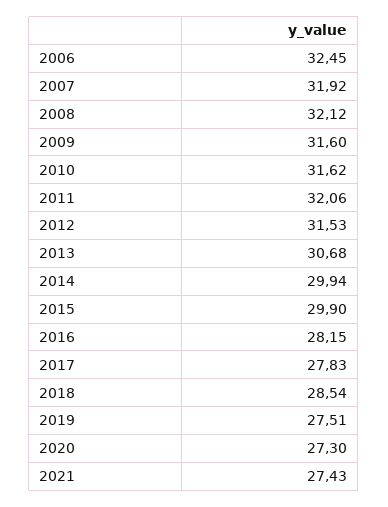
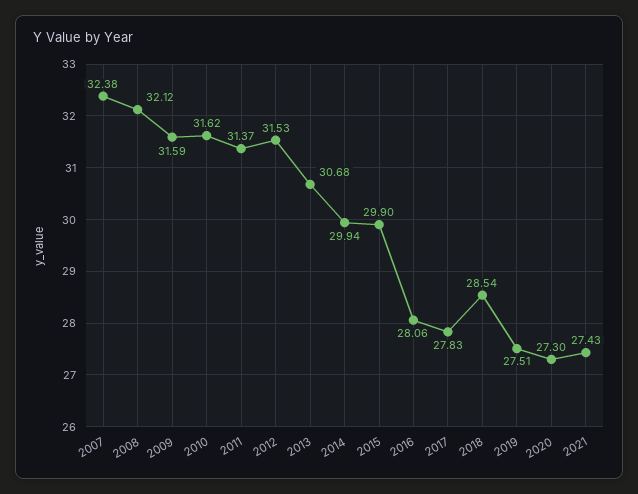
  {
-   "2006": 32.45,
-   "2007": 31.92,
+   "2007": 32.38,
    "2008": 32.12,
-   "2009": 31.6,
+   "2009": 31.59,
    "2010": 31.62,
-   "2011": 32.06,
+   "2011": 31.37,
    "2012": 31.53,
    "2013": 30.68,
    "2014": 29.94,
    "2015": 29.9,
-   "2016": 28.15,
+   "2016": 28.06,
    "2017": 27.83,
    "2018": 28.54,
    "2019": 27.51,
    "2020": 27.3,
    "2021": 27.43
  }

